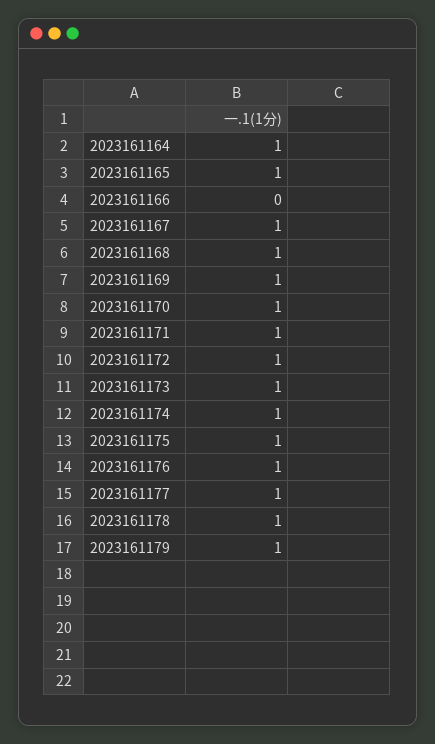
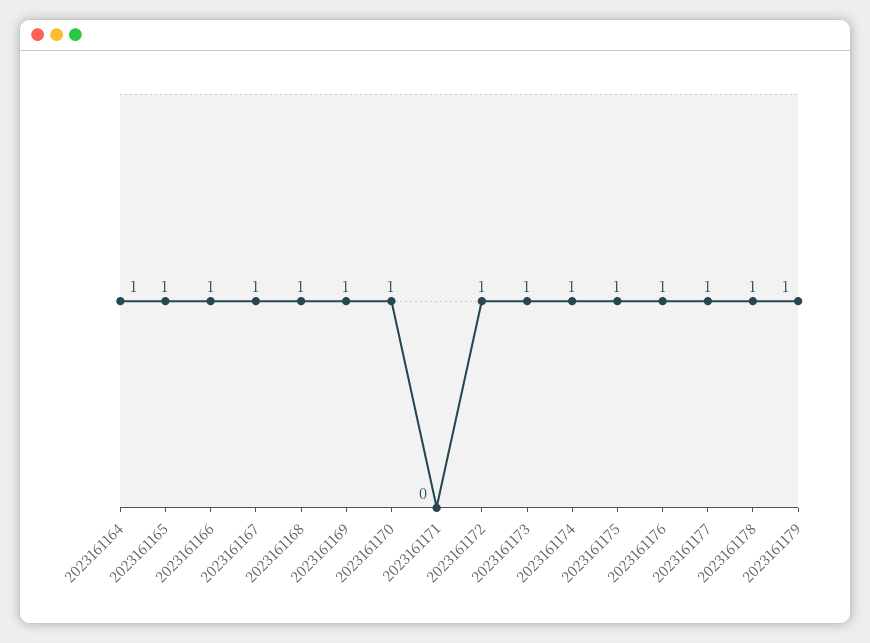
  {
    "2023161164": 1,
    "2023161165": 1,
-   "2023161166": 0,
+   "2023161166": 1,
    "2023161167": 1,
    "2023161168": 1,
    "2023161169": 1,
    "2023161170": 1,
-   "2023161171": 1,
+   "2023161171": 0,
    "2023161172": 1,
    "2023161173": 1,
    "2023161174": 1,
    "2023161175": 1,
    "2023161176": 1,
    "2023161177": 1,
    "2023161178": 1,
    "2023161179": 1
  }

